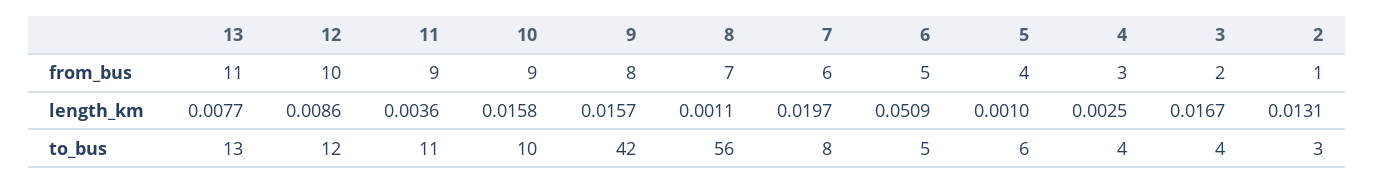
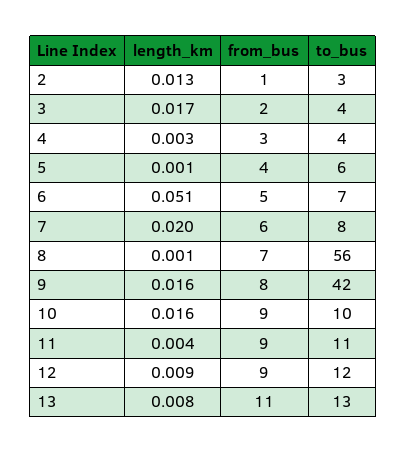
  {
    "13": {
      "from_bus": 11,
      "length_km": 0.0077,
      "to_bus": 13
    },
    "12": {
-     "from_bus": 10,
+     "from_bus": 9,
      "length_km": 0.0086,
      "to_bus": 12
    },
    "11": {
      "from_bus": 9,
      "length_km": 0.0036,
      "to_bus": 11
    },
    "10": {
      "from_bus": 9,
      "length_km": 0.0158,
      "to_bus": 10
    },
    "9": {
      "from_bus": 8,
      "length_km": 0.0157,
      "to_bus": 42
    },
    "8": {
      "from_bus": 7,
      "length_km": 0.0011,
      "to_bus": 56
    },
    "7": {
      "from_bus": 6,
      "length_km": 0.0197,
      "to_bus": 8
    },
    "6": {
      "from_bus": 5,
      "length_km": 0.0509,
-     "to_bus": 5
+     "to_bus": 7
    },
    "5": {
      "from_bus": 4,
      "length_km": 0.001,
      "to_bus": 6
    },
    "4": {
      "from_bus": 3,
      "length_km": 0.0025,
      "to_bus": 4
    },
    "3": {
      "from_bus": 2,
      "length_km": 0.0167,
      "to_bus": 4
    },
    "2": {
      "from_bus": 1,
      "length_km": 0.0131,
      "to_bus": 3
    }
  }

